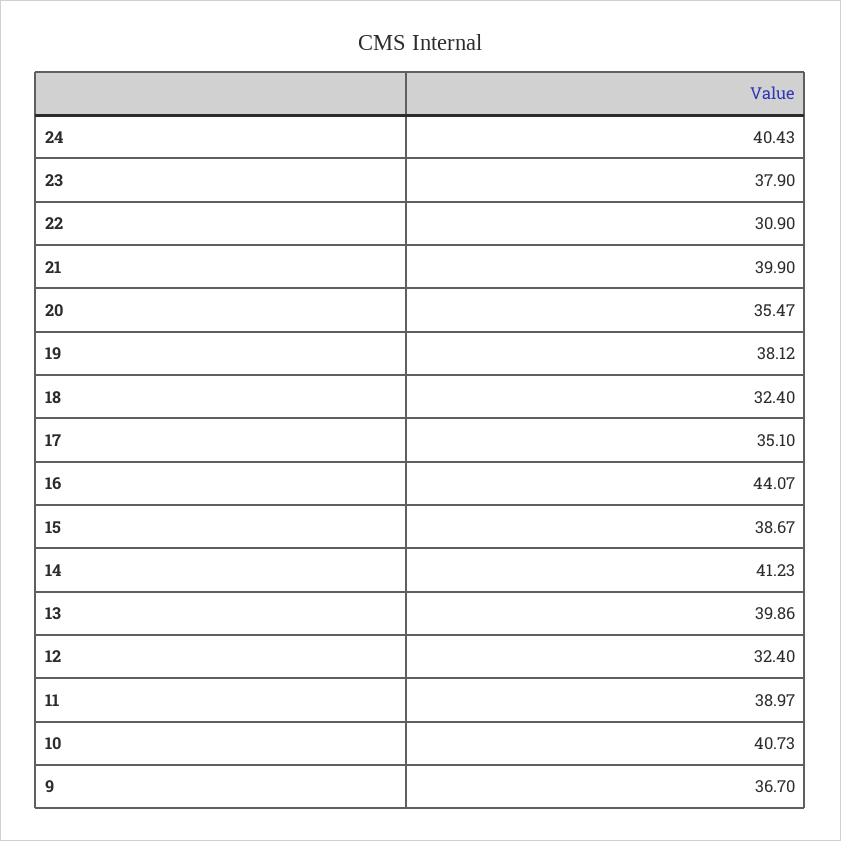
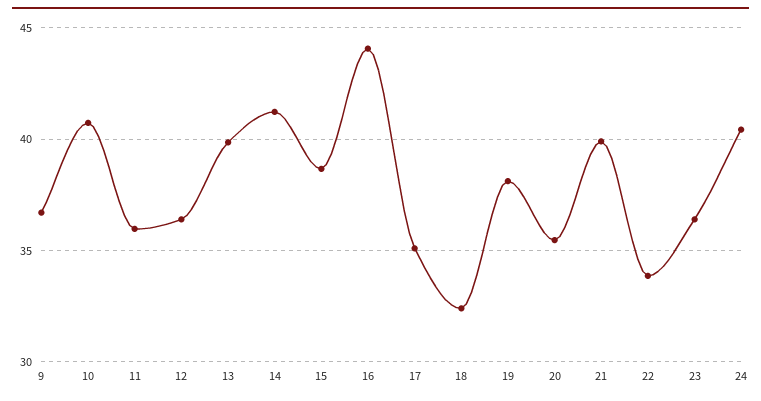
  {
    "24": 40.43,
-   "23": 37.9,
+   "23": 36.5,
-   "22": 30.9,
+   "22": 34,
    "21": 39.9,
    "20": 35.47,
    "19": 38.12,
    "18": 32.4,
    "17": 35.1,
    "16": 44.07,
    "15": 38.67,
    "14": 41.23,
    "13": 39.86,
-   "12": 32.4,
+   "12": 36.5,
-   "11": 38.97,
+   "11": 36,
    "10": 40.73,
    "9": 36.7
  }

